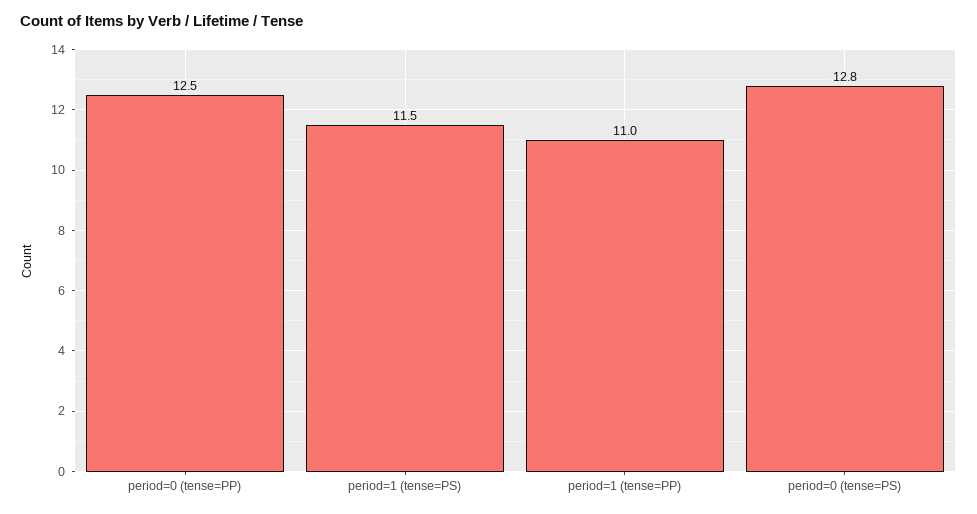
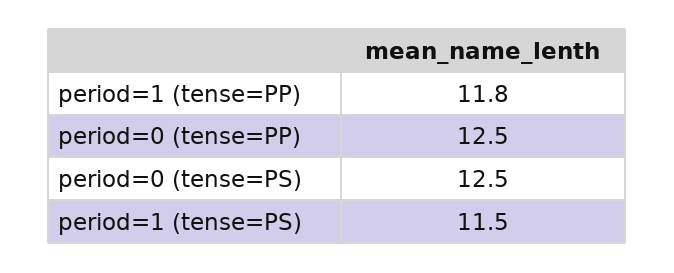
  {
    "period=0 (tense=PP)": 12.5,
    "period=1 (tense=PS)": 11.5,
-   "period=1 (tense=PP)": 11,
+   "period=1 (tense=PP)": 11.8,
-   "period=0 (tense=PS)": 12.8
+   "period=0 (tense=PS)": 12.5
  }

